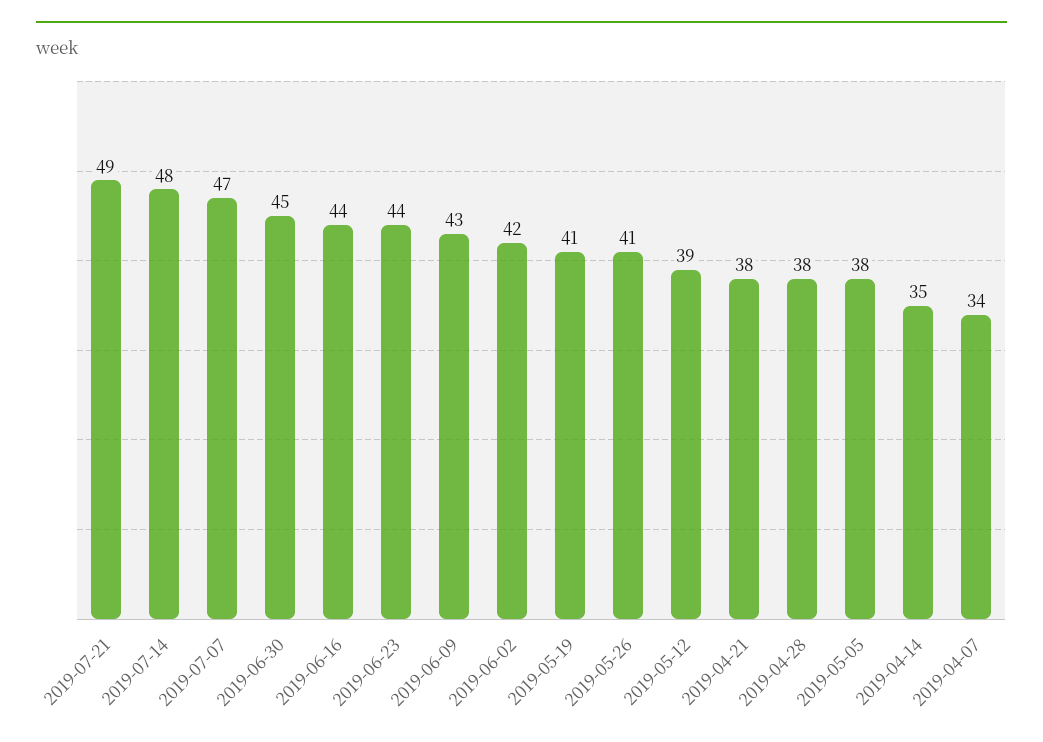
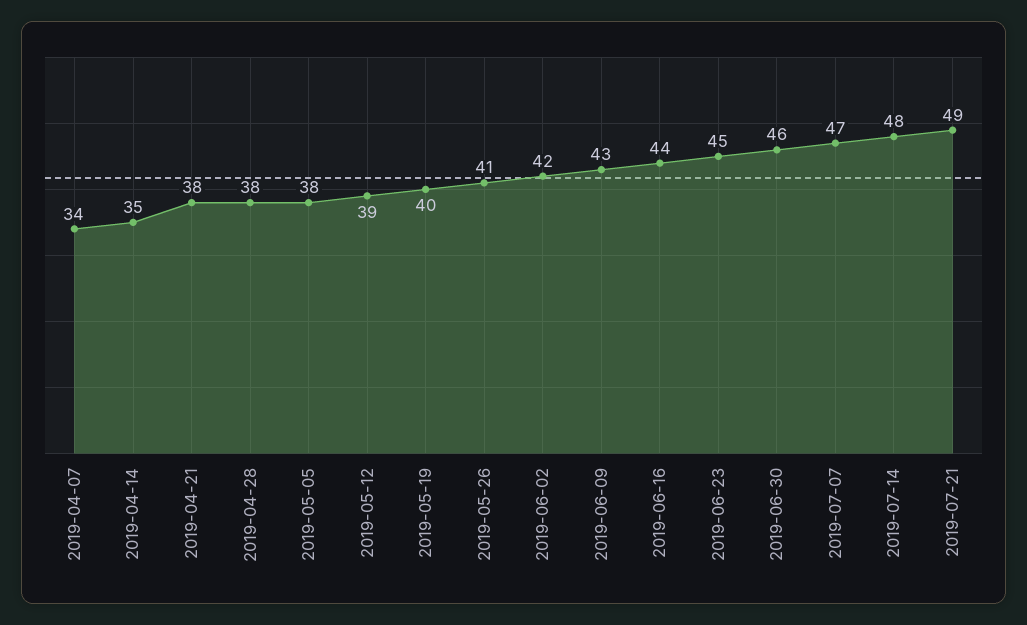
  {
    "2019-07-21": 49,
    "2019-07-14": 48,
    "2019-07-07": 47,
-   "2019-06-30": 45,
+   "2019-06-30": 46,
    "2019-06-16": 44,
-   "2019-06-23": 44,
+   "2019-06-23": 45,
    "2019-06-09": 43,
    "2019-06-02": 42,
-   "2019-05-19": 41,
+   "2019-05-19": 40,
    "2019-05-26": 41,
    "2019-05-12": 39,
    "2019-04-21": 38,
    "2019-04-28": 38,
    "2019-05-05": 38,
    "2019-04-14": 35,
    "2019-04-07": 34
  }

